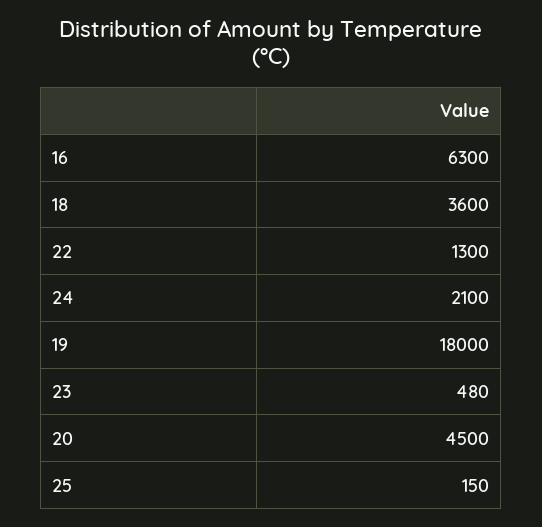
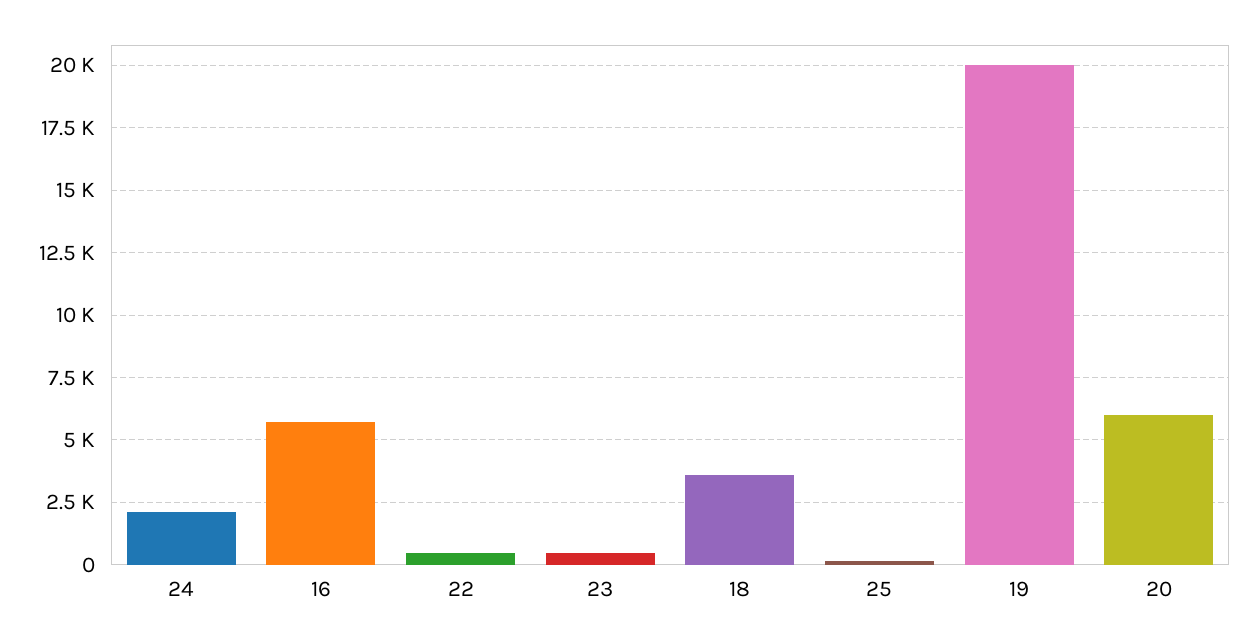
  {
-   "16": 6300,
+   "16": 5750,
    "18": 3600,
-   "22": 1300,
+   "22": 500,
    "24": 2100,
-   "19": 18000,
+   "19": 20000,
    "23": 480,
-   "20": 4500,
+   "20": 6000,
    "25": 150
  }

